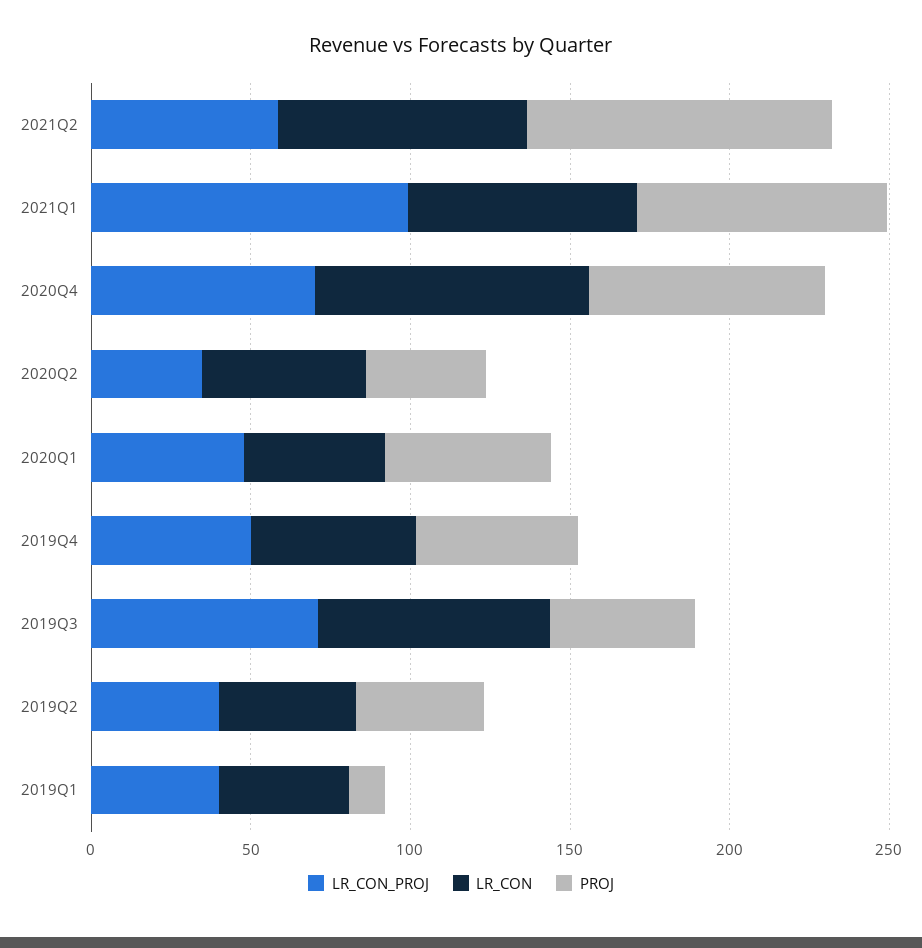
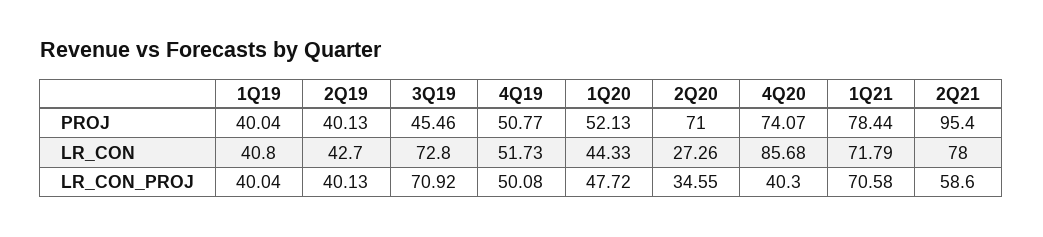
  {
    "LR_CON_PROJ": {
      "2021Q2": 58.6,
-     "2021Q1": 100,
+     "2021Q1": 70.58,
-     "2020Q4": 70,
+     "2020Q4": 40.3,
      "2020Q2": 34.55,
      "2020Q1": 47.72,
      "2019Q4": 50.08,
      "2019Q3": 70.92,
      "2019Q2": 40.13,
      "2019Q1": 40.04
    },
    "LR_CON": {
      "2021Q2": 78,
      "2021Q1": 71.79,
      "2020Q4": 85.68,
-     "2020Q2": 50,
+     "2020Q2": 27.26,
      "2020Q1": 44.33,
      "2019Q4": 51.73,
      "2019Q3": 72.8,
      "2019Q2": 42.7,
      "2019Q1": 40.8
    },
    "PROJ": {
      "2021Q2": 95.4,
      "2021Q1": 78.44,
      "2020Q4": 74.07,
-     "2020Q2": 40,
+     "2020Q2": 71,
      "2020Q1": 52.13,
      "2019Q4": 50.77,
      "2019Q3": 45.46,
      "2019Q2": 40.13,
-     "2019Q1": 10
+     "2019Q1": 40.04
    }
  }

